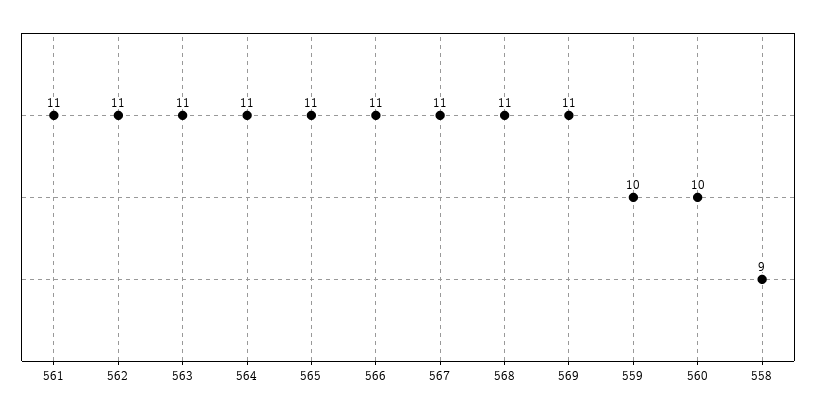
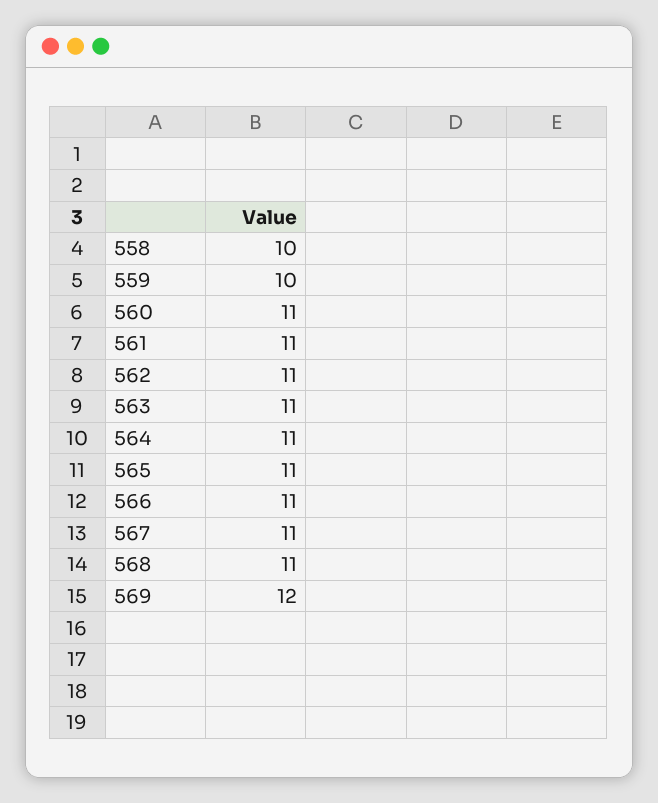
  {
    "561": 11,
    "562": 11,
    "563": 11,
    "564": 11,
    "565": 11,
    "566": 11,
    "567": 11,
    "568": 11,
-   "569": 11,
+   "569": 12,
    "559": 10,
-   "560": 10,
+   "560": 11,
-   "558": 9
+   "558": 10
  }

